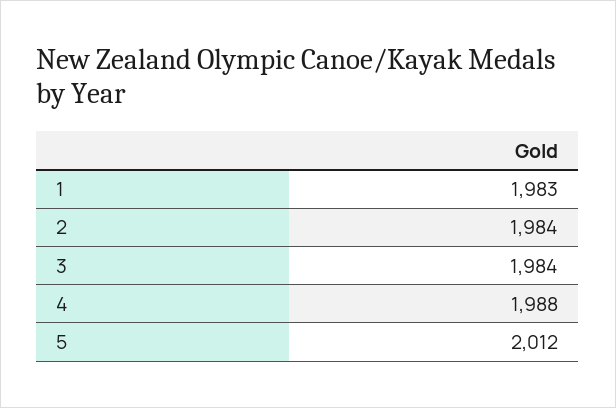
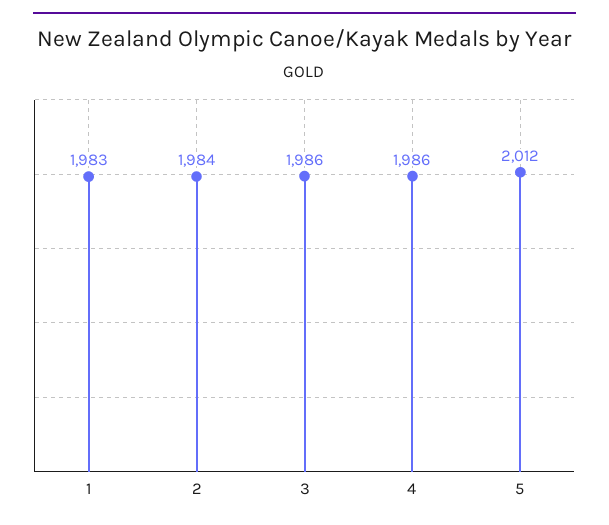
  {
    "1": 1983,
    "2": 1984,
-   "3": 1984,
+   "3": 1986,
-   "4": 1988,
+   "4": 1986,
    "5": 2012
  }

